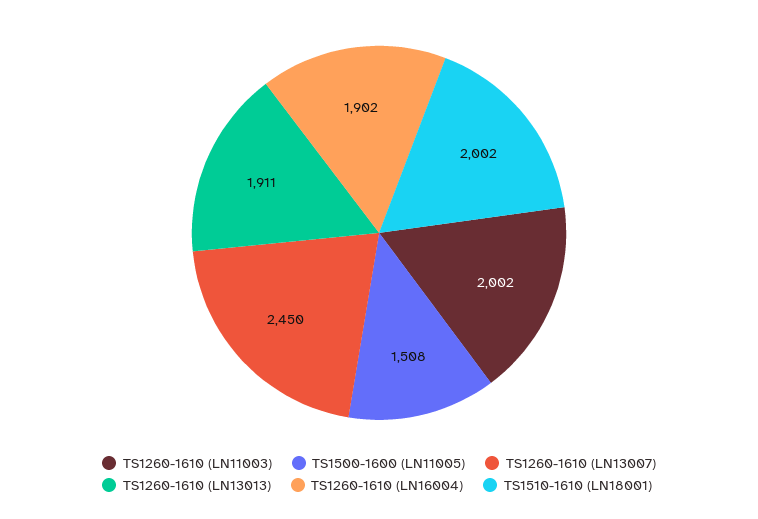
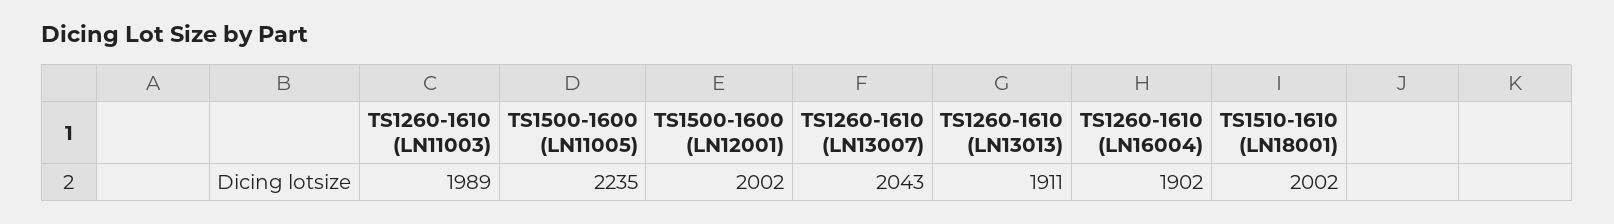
  {
-   "TS1260-1610 (LN11003)": 2002,
+   "TS1260-1610 (LN11003)": 1989,
-   "TS1500-1600 (LN11005)": 1508,
+   "TS1500-1600 (LN11005)": 2235,
-   "TS1260-1610 (LN13007)": 2450,
+   "TS1260-1610 (LN13007)": 2043,
    "TS1260-1610 (LN13013)": 1911,
    "TS1260-1610 (LN16004)": 1902,
-   "TS1510-1610 (LN18001)": 2002
+   "TS1510-1610 (LN18001)": 2002,
+   "TS1500-1600 (LN12001)": 2002
  }

